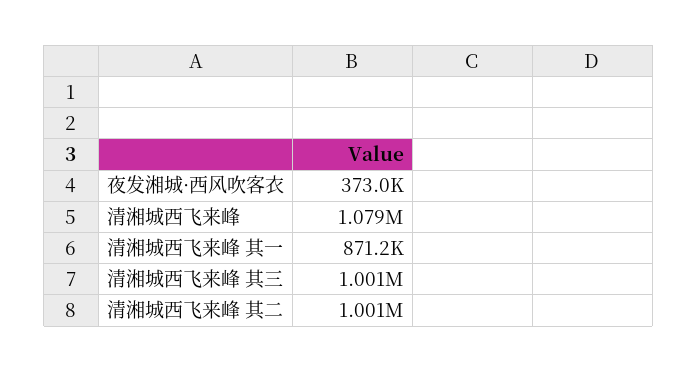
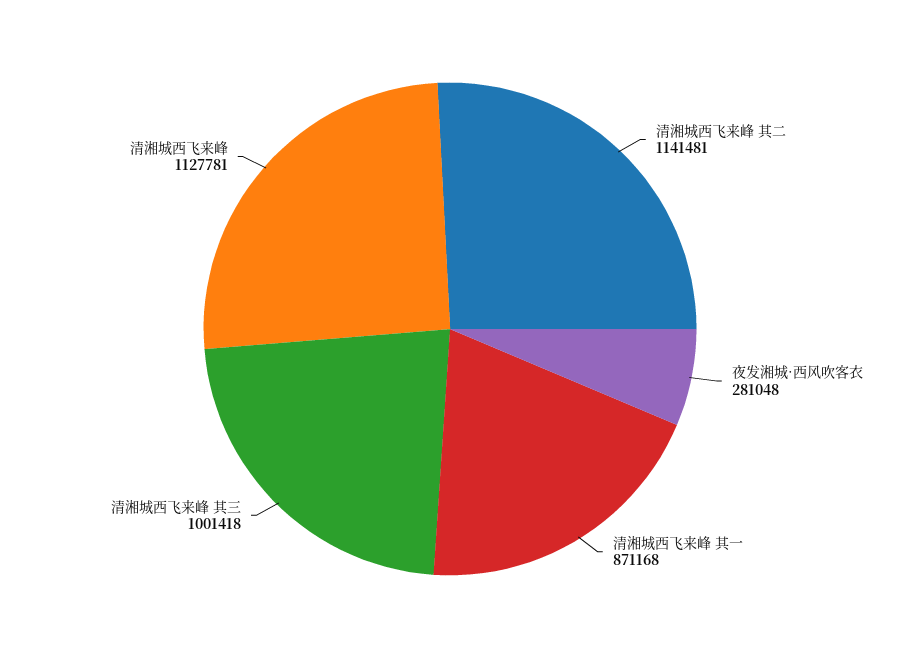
  {
-   "夜发湘城·西风吹客衣": 373000,
+   "夜发湘城·西风吹客衣": 281048,
-   "清湘城西飞来峰": 1079000,
+   "清湘城西飞来峰": 1127781,
    "清湘城西飞来峰 其一": 871168,
    "清湘城西飞来峰 其三": 1001418,
-   "清湘城西飞来峰 其二": 1001000
+   "清湘城西飞来峰 其二": 1141481
  }

